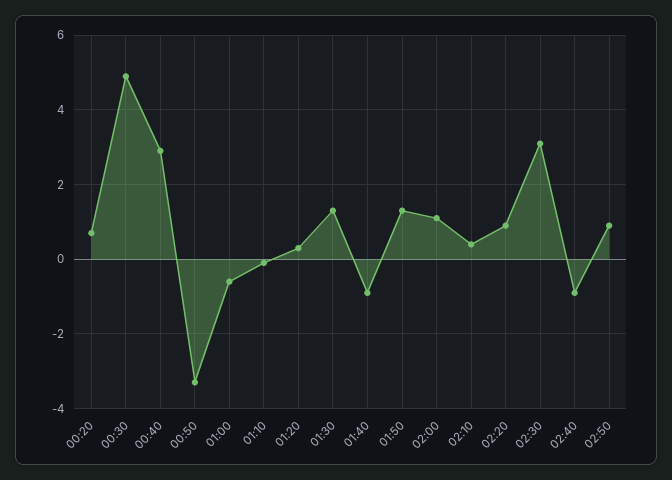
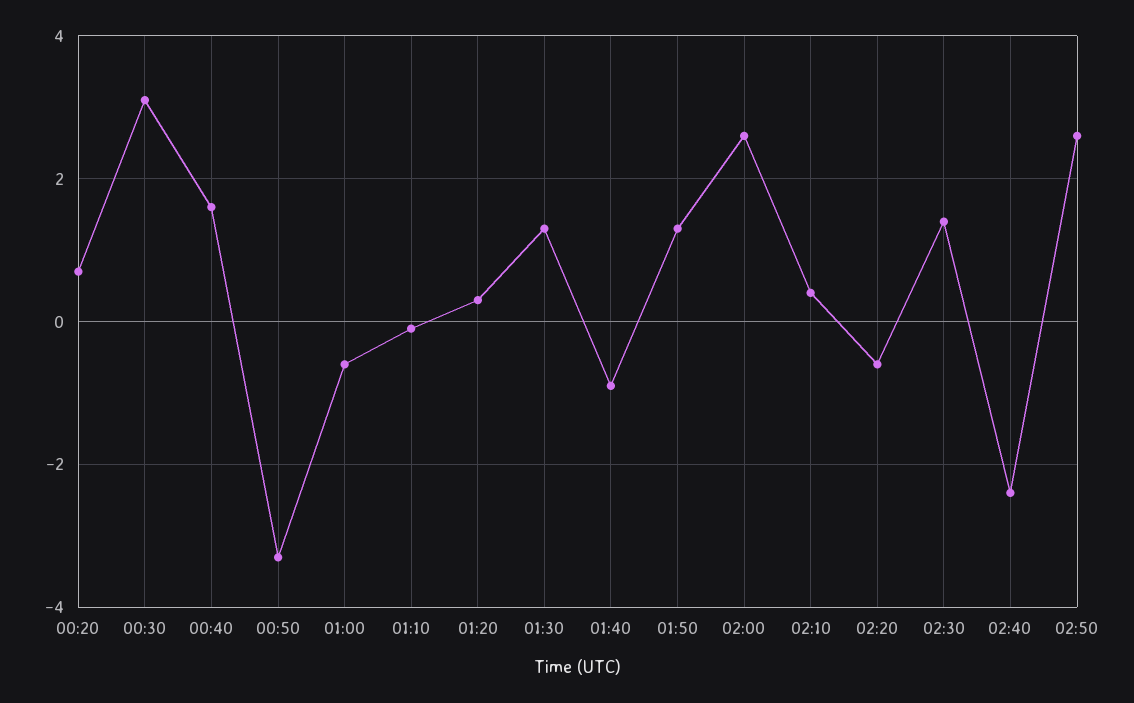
  {
    "00:20": 0.5,
-   "00:30": 5,
+   "00:30": 3,
-   "00:40": 3,
+   "00:40": 1.5,
    "00:50": -3.5,
    "01:00": -0.5,
    "01:10": 0,
    "01:20": 0.5,
    "01:30": 1.5,
    "01:40": -1,
    "01:50": 1.5,
-   "02:00": 1,
+   "02:00": 2.5,
    "02:10": 0.5,
-   "02:20": 1,
+   "02:20": -0.5,
-   "02:30": 3,
+   "02:30": 1.5,
-   "02:40": -1,
+   "02:40": -2.5,
-   "02:50": 1
+   "02:50": 2.5
  }

